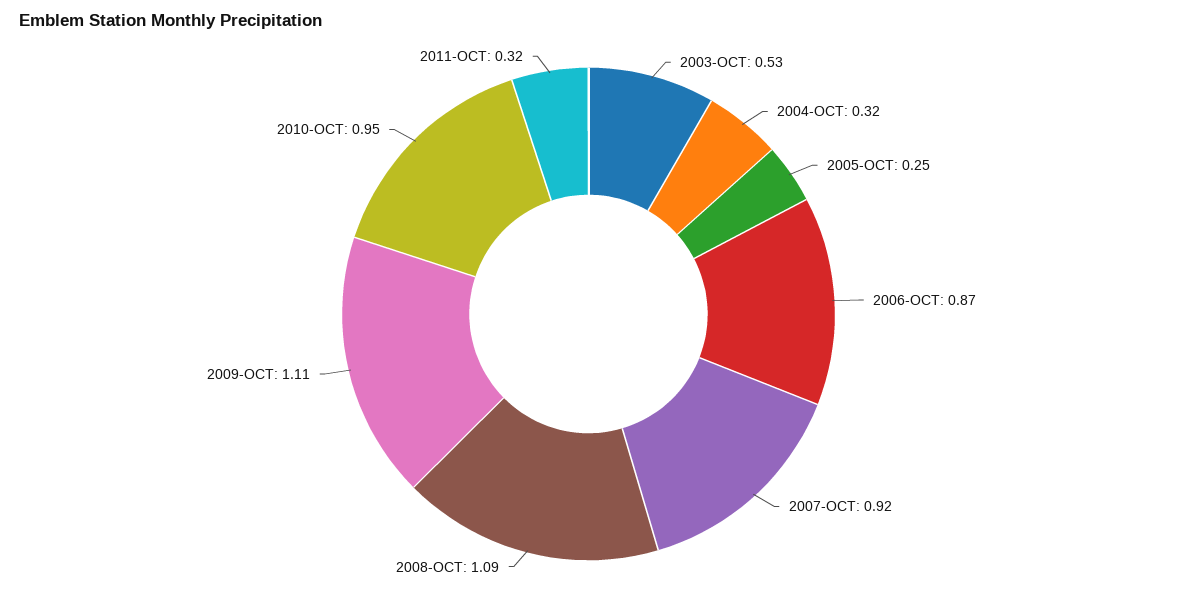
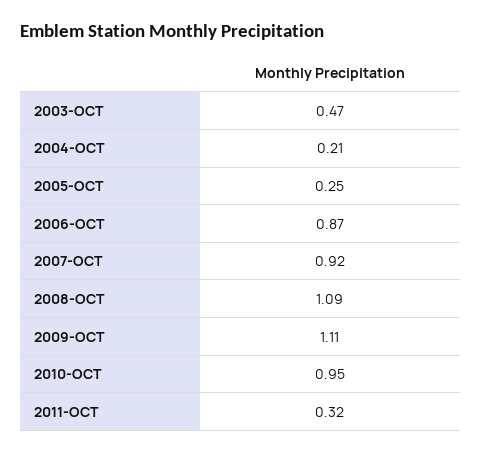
  {
-   "2003-OCT": 0.53,
+   "2003-OCT": 0.47,
-   "2004-OCT": 0.32,
+   "2004-OCT": 0.21,
    "2005-OCT": 0.25,
    "2006-OCT": 0.87,
    "2007-OCT": 0.92,
    "2008-OCT": 1.09,
    "2009-OCT": 1.11,
    "2010-OCT": 0.95,
    "2011-OCT": 0.32
  }

